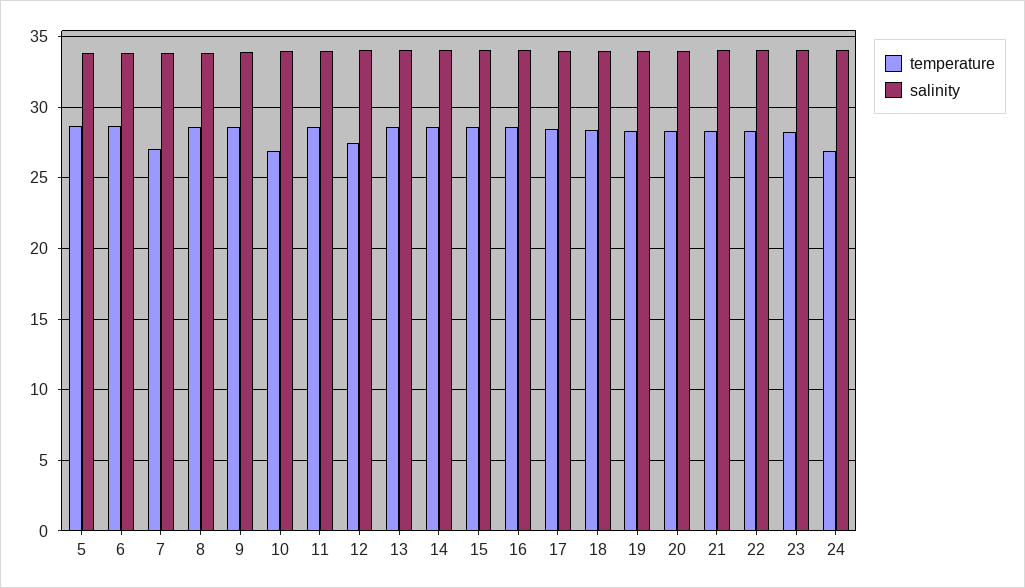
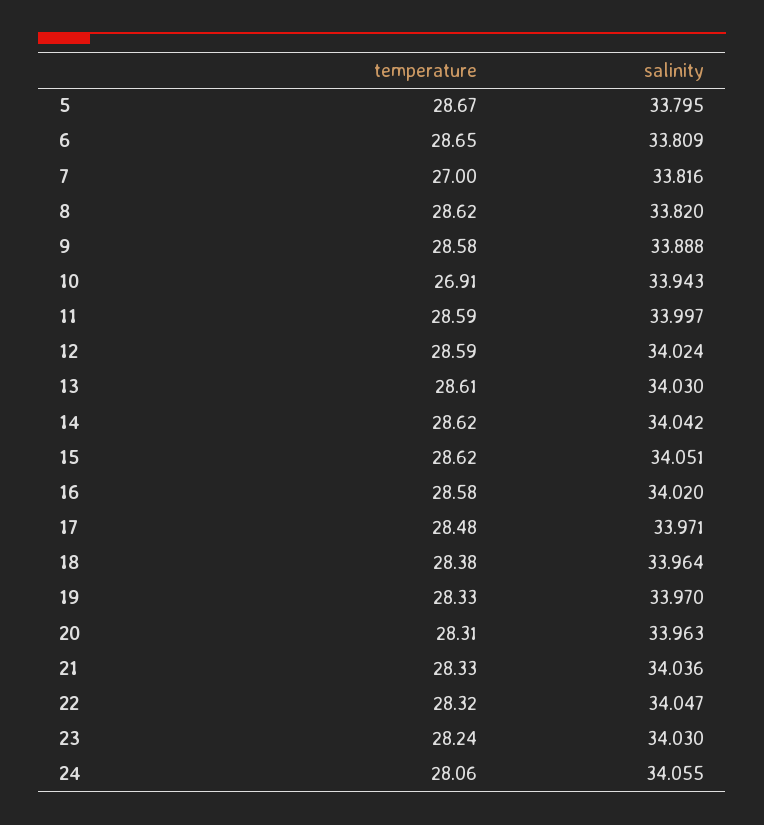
  {
    "temperature": {
      "5": 28.67,
      "6": 28.65,
      "7": 27,
      "8": 28.62,
      "9": 28.58,
      "10": 26.91,
      "11": 28.59,
-     "12": 27.5,
+     "12": 28.59,
      "13": 28.61,
      "14": 28.62,
      "15": 28.62,
      "16": 28.58,
      "17": 28.48,
      "18": 28.38,
      "19": 28.33,
      "20": 28.31,
      "21": 28.33,
      "22": 28.32,
      "23": 28.24,
-     "24": 27
+     "24": 28.06
    },
    "salinity": {
      "5": 33.795,
      "6": 33.809,
      "7": 33.816,
      "8": 33.82,
      "9": 33.888,
      "10": 33.943,
      "11": 33.997,
      "12": 34.024,
      "13": 34.03,
      "14": 34.042,
      "15": 34.051,
      "16": 34.02,
      "17": 33.971,
      "18": 33.964,
      "19": 33.97,
      "20": 33.963,
      "21": 34.036,
      "22": 34.047,
      "23": 34.03,
      "24": 34.055
    }
  }

